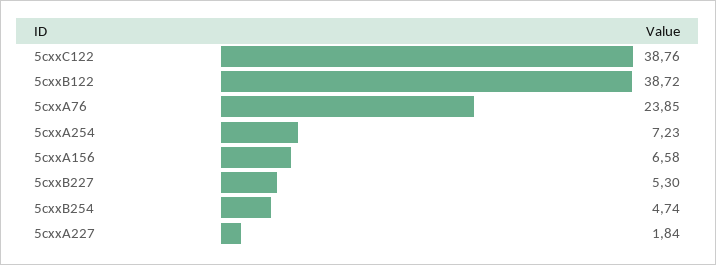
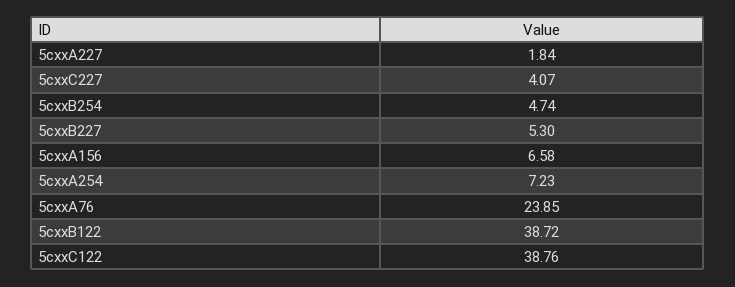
  {
    "5cxxC122": 38.76,
    "5cxxB122": 38.72,
    "5cxxA76": 23.85,
    "5cxxA254": 7.23,
    "5cxxA156": 6.58,
    "5cxxB227": 5.3,
    "5cxxB254": 4.74,
-   "5cxxA227": 1.84
+   "5cxxA227": 1.84,
+   "5cxxC227": 4.07
  }

